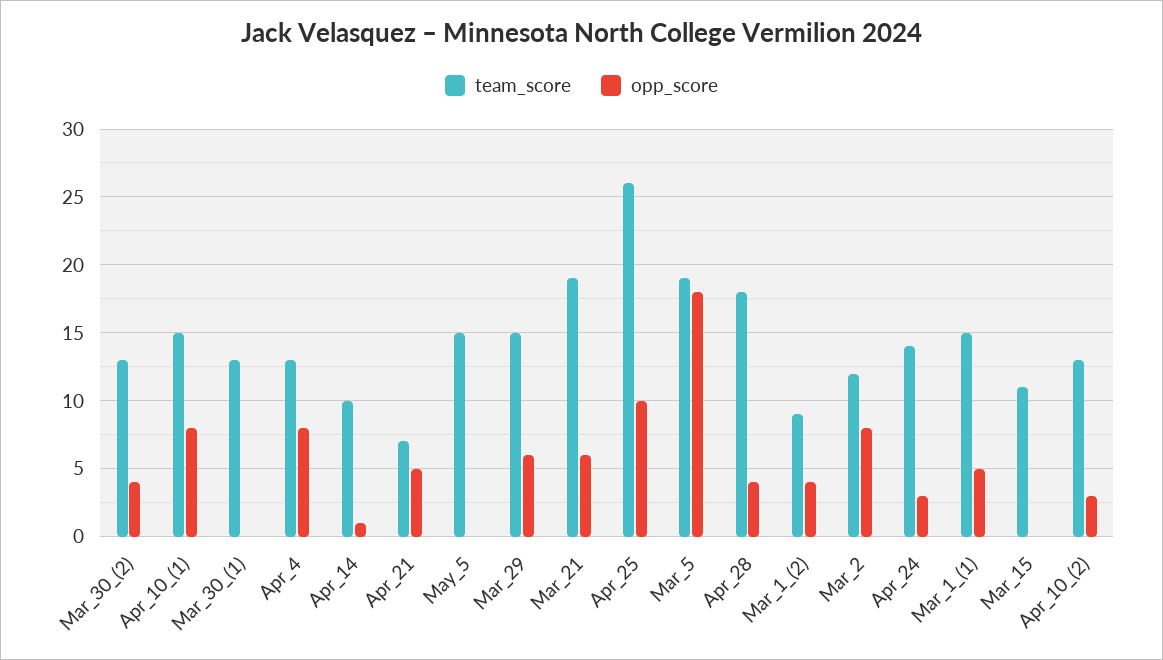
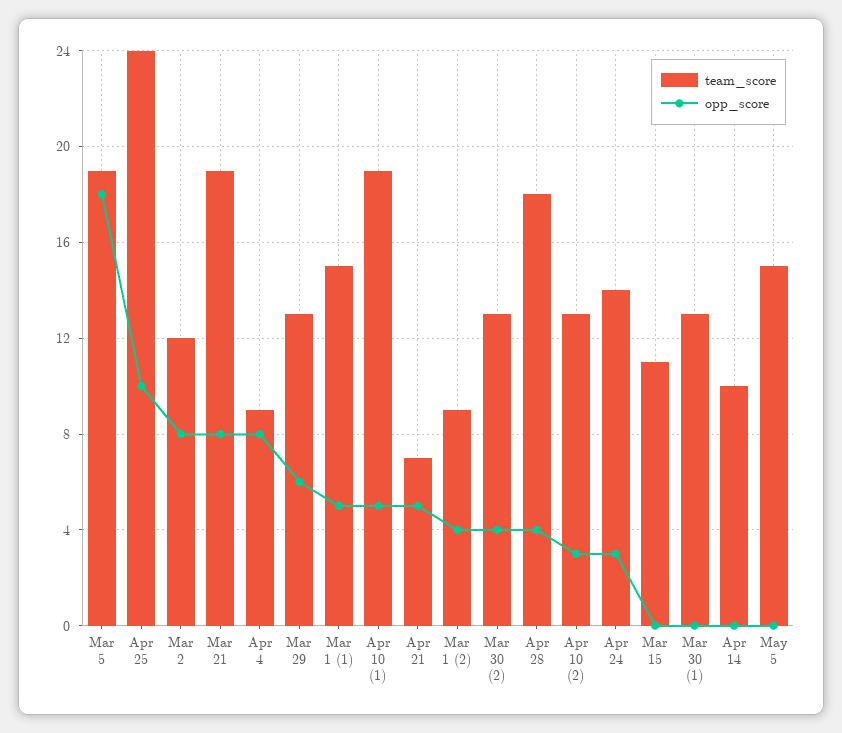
  {
    "team_score": {
      "Mar_30_(2)": 13,
-     "Apr_10_(1)": 15,
+     "Apr_10_(1)": 19,
      "Mar_30_(1)": 13,
-     "Apr_4": 13,
+     "Apr_4": 9,
      "Apr_14": 10,
      "Apr_21": 7,
      "May_5": 15,
-     "Mar_29": 15,
+     "Mar_29": 13,
      "Mar_21": 19,
-     "Apr_25": 26,
+     "Apr_25": 24,
      "Mar_5": 19,
      "Apr_28": 18,
      "Mar_1_(2)": 9,
      "Mar_2": 12,
      "Apr_24": 14,
      "Mar_1_(1)": 15,
      "Mar_15": 11,
      "Apr_10_(2)": 13
    },
    "opp_score": {
      "Mar_30_(2)": 4,
-     "Apr_10_(1)": 8,
+     "Apr_10_(1)": 5,
      "Mar_30_(1)": 0,
      "Apr_4": 8,
-     "Apr_14": 1,
+     "Apr_14": 0,
      "Apr_21": 5,
      "May_5": 0,
      "Mar_29": 6,
-     "Mar_21": 6,
+     "Mar_21": 8,
      "Apr_25": 10,
      "Mar_5": 18,
      "Apr_28": 4,
      "Mar_1_(2)": 4,
      "Mar_2": 8,
      "Apr_24": 3,
      "Mar_1_(1)": 5,
      "Mar_15": 0,
      "Apr_10_(2)": 3
    }
  }

